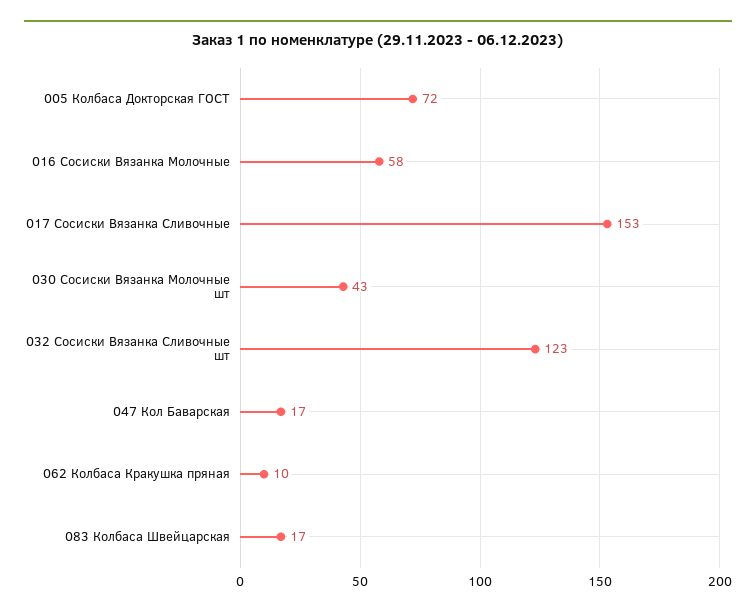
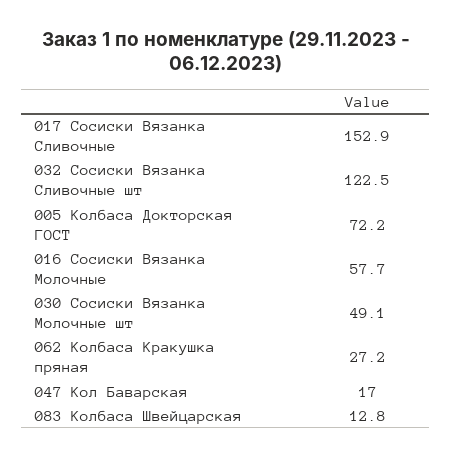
  {
    "005 Колбаса Докторская ГОСТ": 72.2,
    "016 Сосиски Вязанка Молочные": 57.7,
    "017 Сосиски Вязанка Сливочные": 152.9,
-   "030 Сосиски Вязанка Молочные шт": 43,
+   "030 Сосиски Вязанка Молочные шт": 49.1,
    "032 Сосиски Вязанка Сливочные шт": 122.5,
    "047 Кол Баварская": 17,
-   "062 Колбаса Кракушка пряная": 10,
+   "062 Колбаса Кракушка пряная": 27.2,
-   "083 Колбаса Швейцарская": 17
+   "083 Колбаса Швейцарская": 12.8
  }

